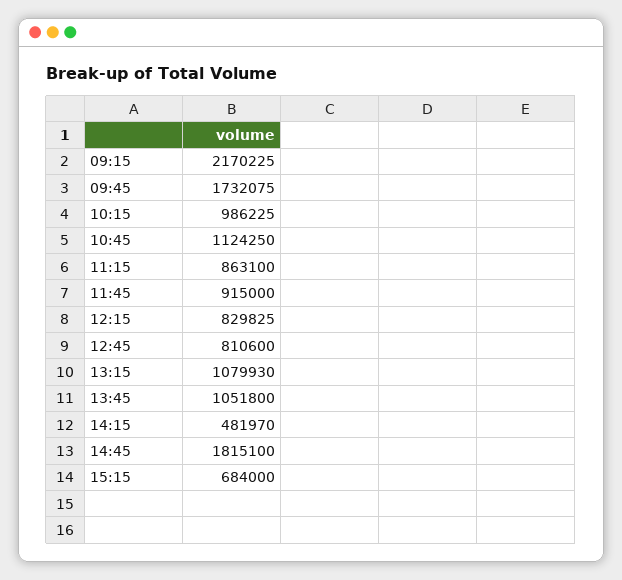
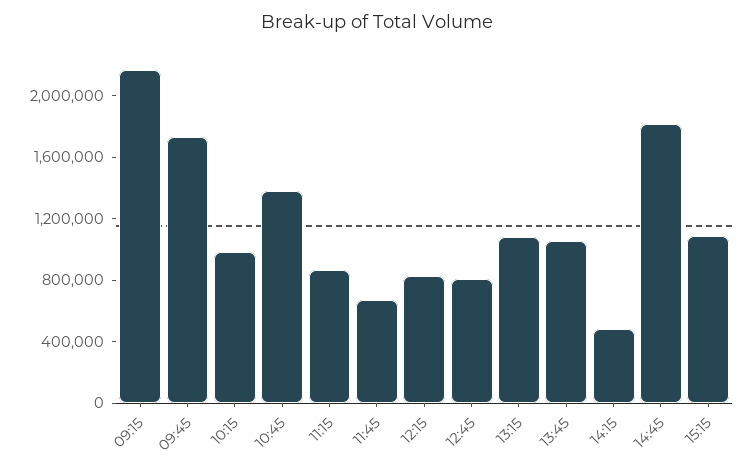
  {
    "09:15": 2170225,
    "09:45": 1732075,
    "10:15": 986225,
-   "10:45": 1124250,
+   "10:45": 1400000,
    "11:15": 863100,
-   "11:45": 915000,
+   "11:45": 700000,
    "12:15": 829825,
    "12:45": 810600,
    "13:15": 1079930,
    "13:45": 1051800,
    "14:15": 481970,
    "14:45": 1815100,
-   "15:15": 684000
+   "15:15": 1100000
  }

